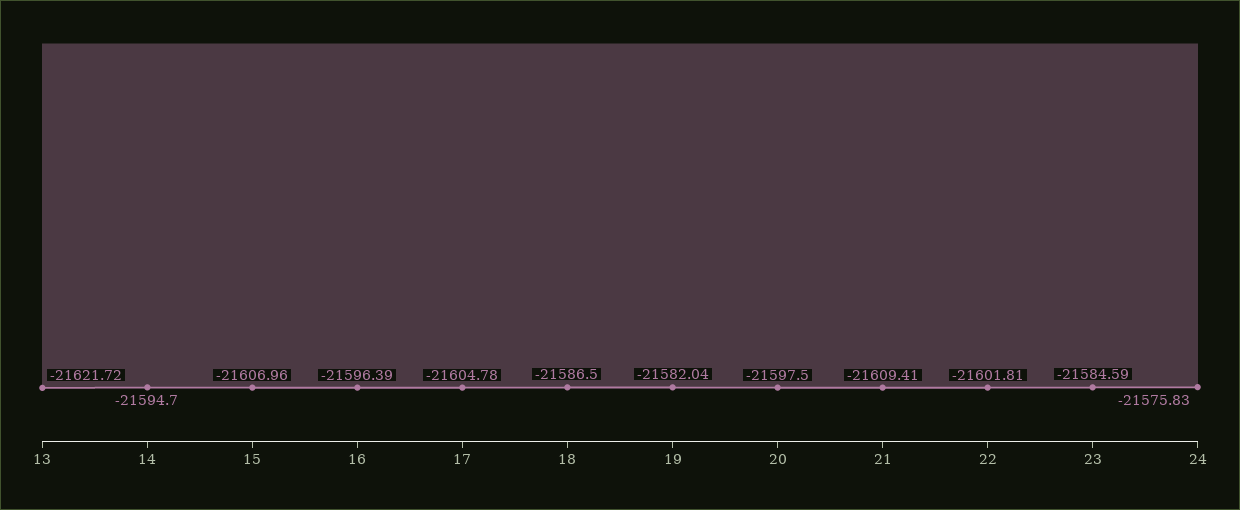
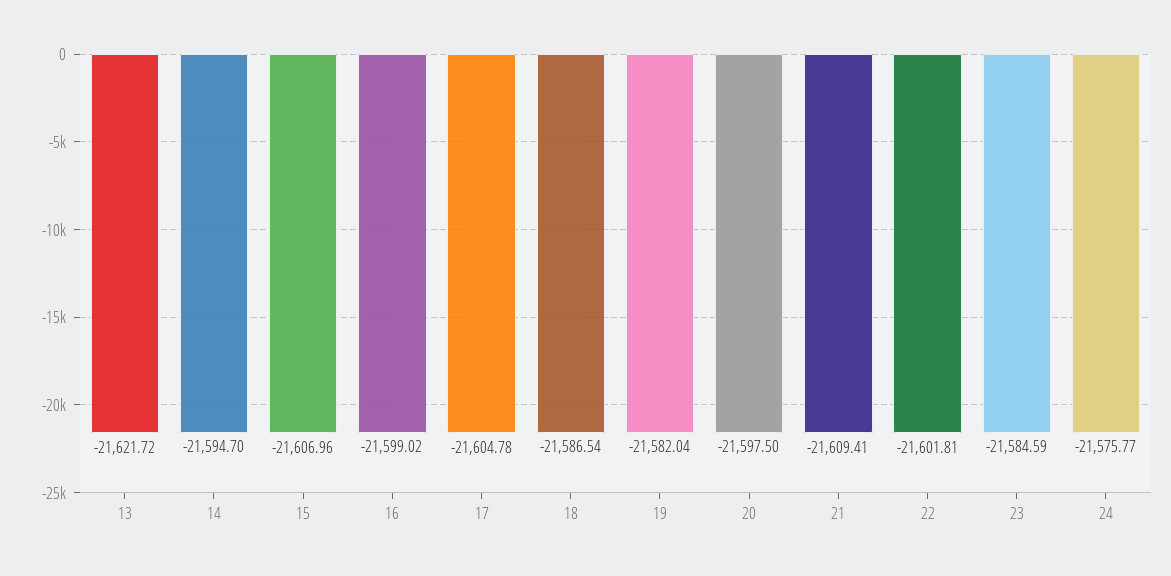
  {
    "13": -21621.72,
    "14": -21594.7,
    "15": -21606.96,
-   "16": -21596.39,
+   "16": -21599.02,
    "17": -21604.78,
-   "18": -21586.5,
+   "18": -21586.54,
    "19": -21582.04,
    "20": -21597.5,
    "21": -21609.41,
    "22": -21601.81,
    "23": -21584.59,
-   "24": -21575.83
+   "24": -21575.77
  }

